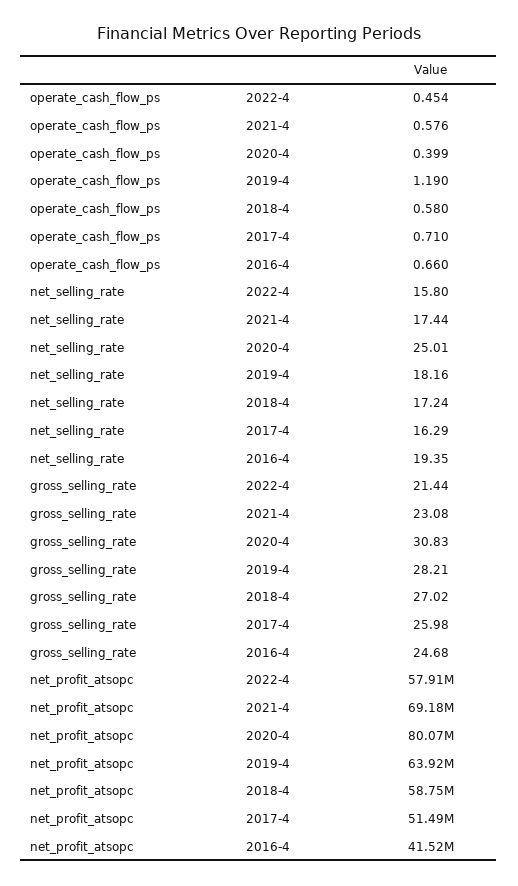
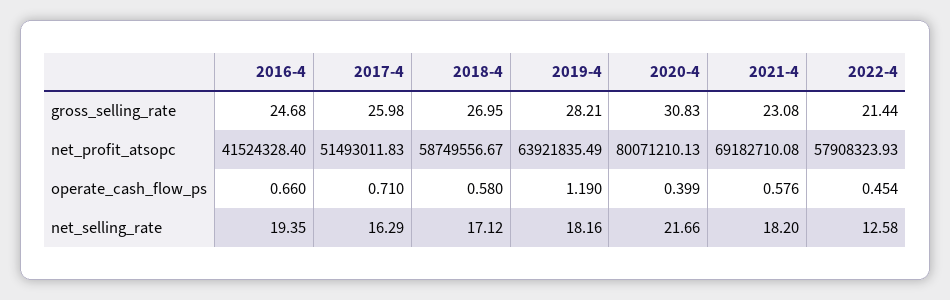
  {
    "operate_cash_flow_ps": {
      "2022-4": 0.454,
      "2021-4": 0.576,
      "2020-4": 0.399,
      "2019-4": 1.19,
      "2018-4": 0.58,
      "2017-4": 0.71,
      "2016-4": 0.66
    },
    "net_selling_rate": {
-     "2022-4": 15.8,
+     "2022-4": 12.58,
-     "2021-4": 17.44,
+     "2021-4": 18.2,
-     "2020-4": 25.01,
+     "2020-4": 21.66,
      "2019-4": 18.16,
-     "2018-4": 17.24,
+     "2018-4": 17.12,
      "2017-4": 16.29,
      "2016-4": 19.35
    },
    "gross_selling_rate": {
      "2022-4": 21.44,
      "2021-4": 23.08,
      "2020-4": 30.83,
      "2019-4": 28.21,
-     "2018-4": 27.02,
+     "2018-4": 26.95,
      "2017-4": 25.98,
      "2016-4": 24.68
    },
    "net_profit_atsopc": {
      "2022-4": 57908323.93,
      "2021-4": 69182710.08,
      "2020-4": 80071210.13,
      "2019-4": 63921835.49,
      "2018-4": 58749556.67,
      "2017-4": 51493011.83,
      "2016-4": 41524328.4
    }
  }

